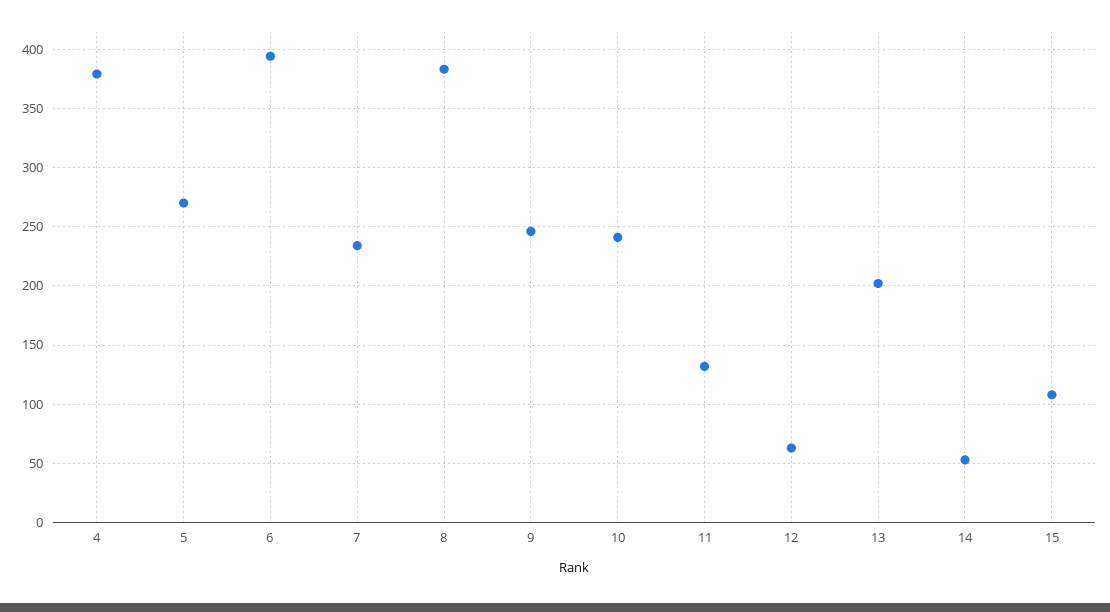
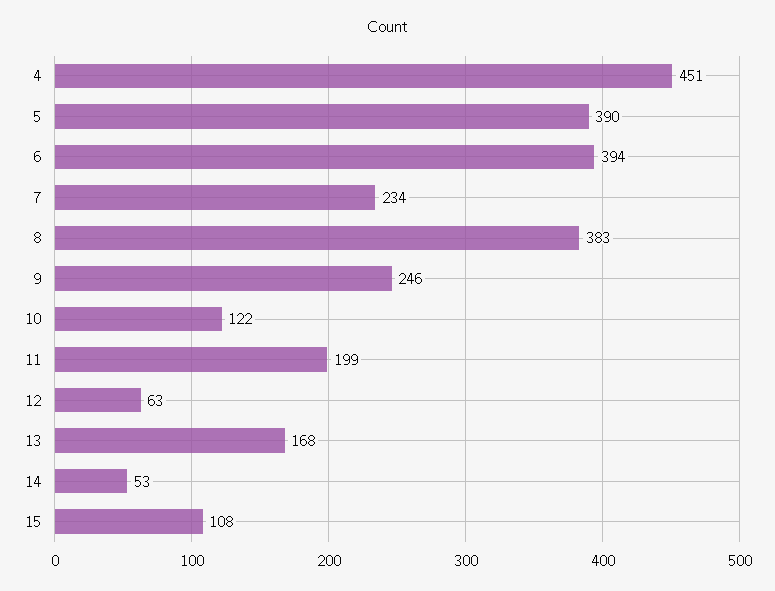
  {
-   "4": 380,
+   "4": 451,
-   "5": 270,
+   "5": 390,
    "6": 394,
    "7": 234,
    "8": 383,
    "9": 246,
-   "10": 240,
+   "10": 122,
-   "11": 130,
+   "11": 199,
    "12": 63,
-   "13": 200,
+   "13": 168,
    "14": 53,
    "15": 108
  }

